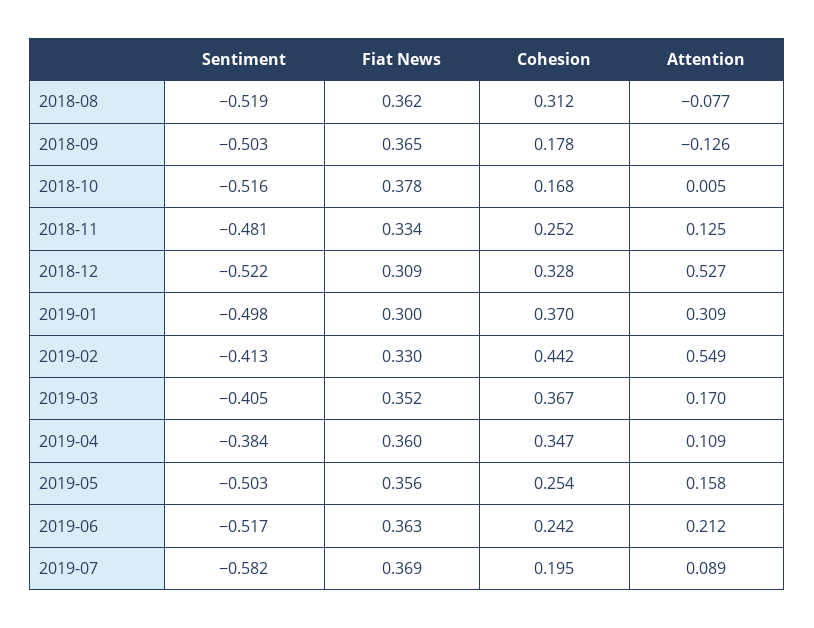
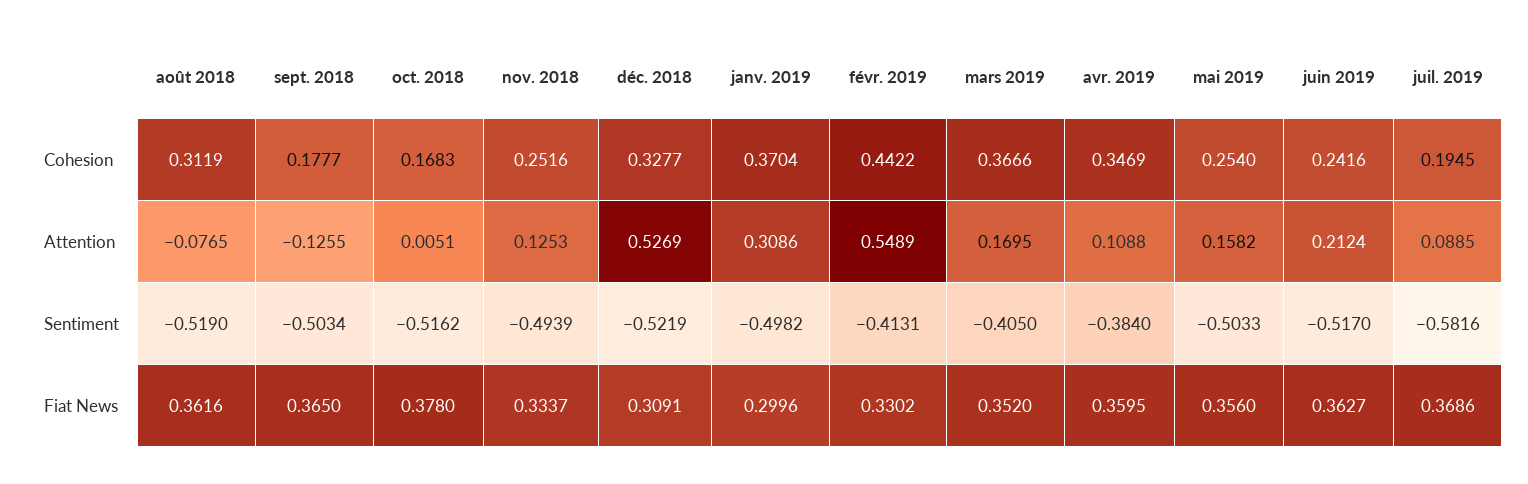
  {
    "Sentiment": {
      "2018-08": -0.519,
      "2018-09": -0.5034,
      "2018-10": -0.5162,
-     "2018-11": -0.481,
+     "2018-11": -0.4939,
      "2018-12": -0.5219,
      "2019-01": -0.4982,
      "2019-02": -0.4131,
      "2019-03": -0.405,
      "2019-04": -0.384,
      "2019-05": -0.5033,
      "2019-06": -0.517,
      "2019-07": -0.5816
    },
    "Fiat News": {
      "2018-08": 0.3616,
      "2018-09": 0.365,
      "2018-10": 0.378,
      "2018-11": 0.3337,
      "2018-12": 0.3091,
      "2019-01": 0.2996,
      "2019-02": 0.3302,
      "2019-03": 0.352,
      "2019-04": 0.3595,
      "2019-05": 0.356,
      "2019-06": 0.3627,
      "2019-07": 0.3686
    },
    "Cohesion": {
      "2018-08": 0.3119,
      "2018-09": 0.1777,
      "2018-10": 0.1683,
      "2018-11": 0.2516,
      "2018-12": 0.3277,
      "2019-01": 0.3704,
      "2019-02": 0.4422,
      "2019-03": 0.3666,
      "2019-04": 0.3469,
      "2019-05": 0.254,
      "2019-06": 0.2416,
      "2019-07": 0.1945
    },
    "Attention": {
      "2018-08": -0.0765,
      "2018-09": -0.1255,
      "2018-10": 0.0051,
      "2018-11": 0.1253,
      "2018-12": 0.5269,
      "2019-01": 0.3086,
      "2019-02": 0.5489,
      "2019-03": 0.1695,
      "2019-04": 0.1088,
      "2019-05": 0.1582,
      "2019-06": 0.2124,
      "2019-07": 0.0885
    }
  }

